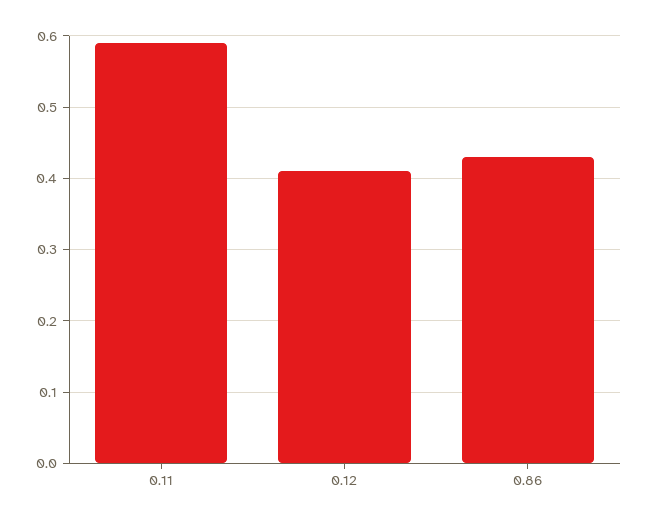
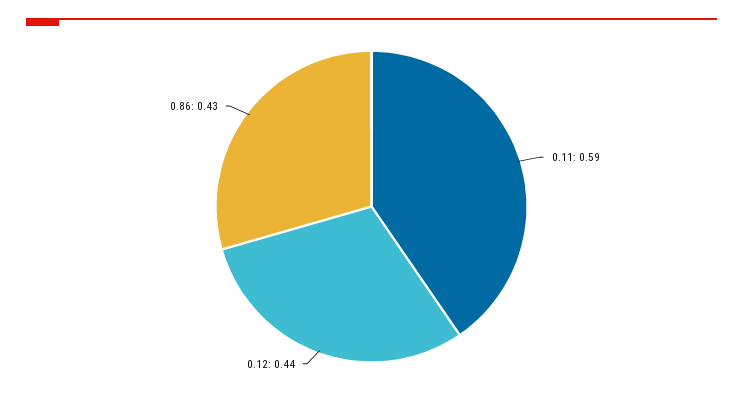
  {
    "0.11": 0.59,
-   "0.12": 0.41,
+   "0.12": 0.44,
    "0.86": 0.43
  }

